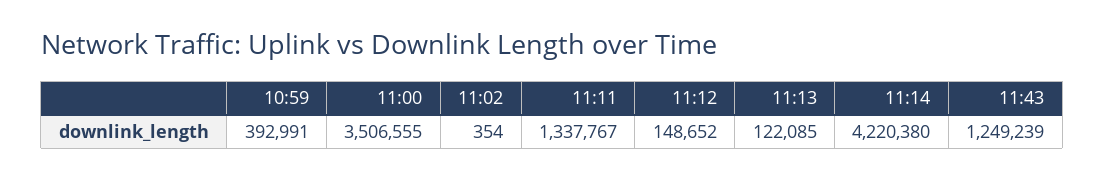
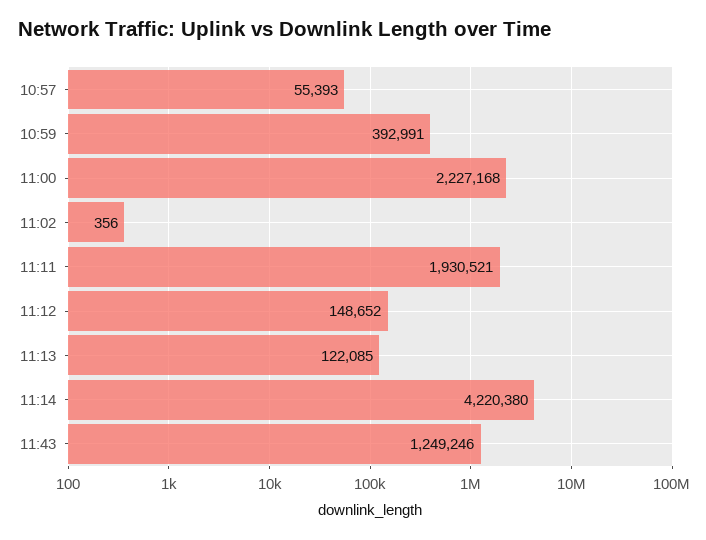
  {
    "10:59": 392991,
-   "11:00": 3506555,
+   "11:00": 2227168,
-   "11:02": 354,
+   "11:02": 356,
-   "11:11": 1337767,
+   "11:11": 1930521,
    "11:12": 148652,
    "11:13": 122085,
    "11:14": 4220380,
-   "11:43": 1249239
+   "11:43": 1249246,
+   "10:57": 55393
  }

